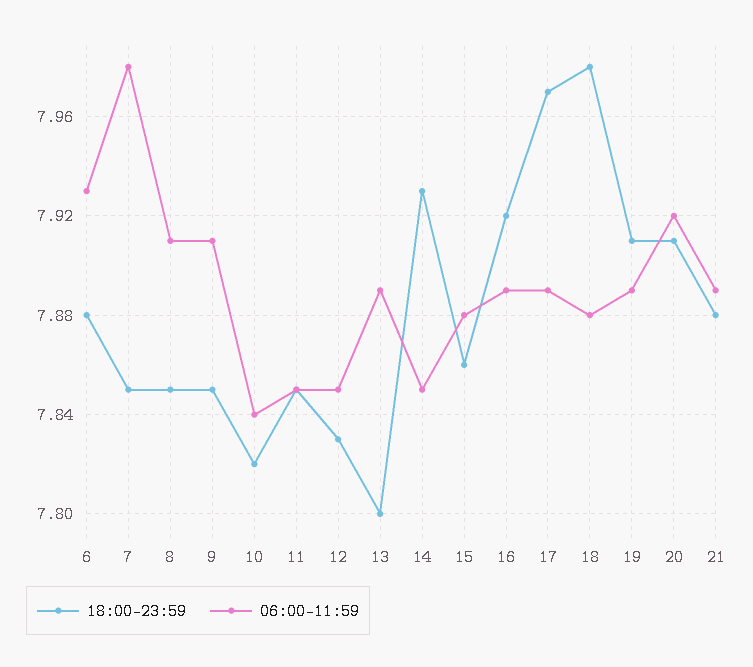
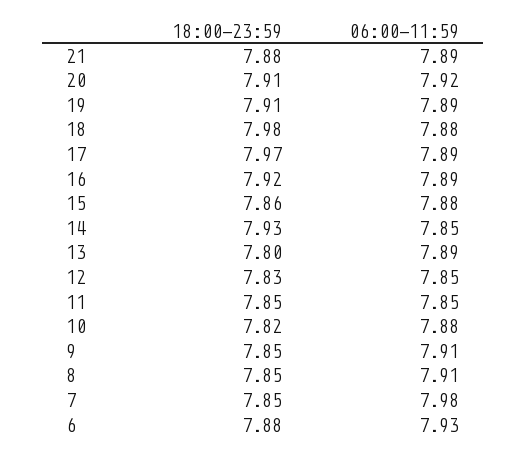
  {
    "18:00-23:59": {
      "6": 7.88,
      "7": 7.85,
      "8": 7.85,
      "9": 7.85,
      "10": 7.82,
      "11": 7.85,
      "12": 7.83,
      "13": 7.8,
      "14": 7.93,
      "15": 7.86,
      "16": 7.92,
      "17": 7.97,
      "18": 7.98,
      "19": 7.91,
      "20": 7.91,
      "21": 7.88
    },
    "06:00-11:59": {
      "6": 7.93,
      "7": 7.98,
      "8": 7.91,
      "9": 7.91,
-     "10": 7.84,
+     "10": 7.88,
      "11": 7.85,
      "12": 7.85,
      "13": 7.89,
      "14": 7.85,
      "15": 7.88,
      "16": 7.89,
      "17": 7.89,
      "18": 7.88,
      "19": 7.89,
      "20": 7.92,
      "21": 7.89
    }
  }

